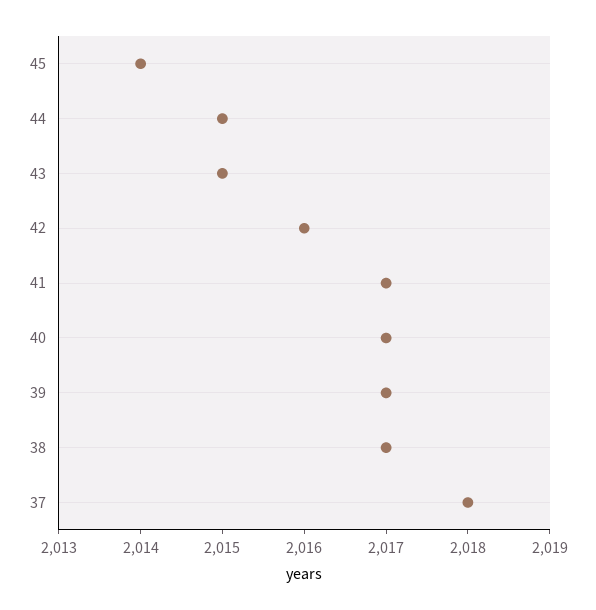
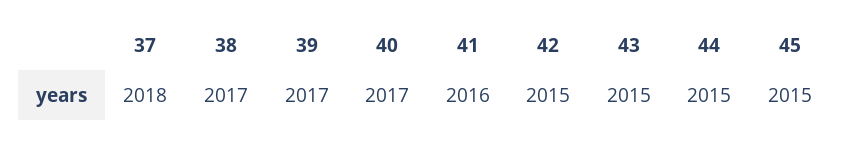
  {
-   "45": 2014,
+   "45": 2015,
    "44": 2015,
    "43": 2015,
-   "42": 2016,
+   "42": 2015,
-   "41": 2017,
+   "41": 2016,
    "40": 2017,
    "39": 2017,
    "38": 2017,
    "37": 2018
  }

